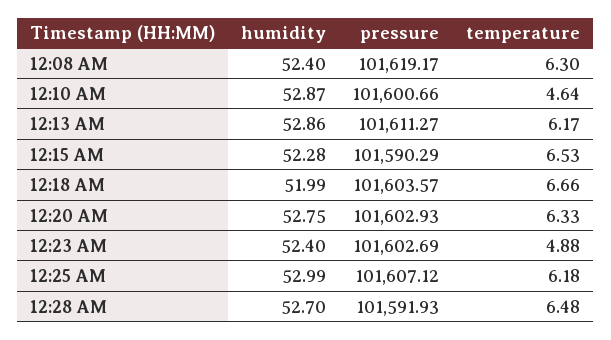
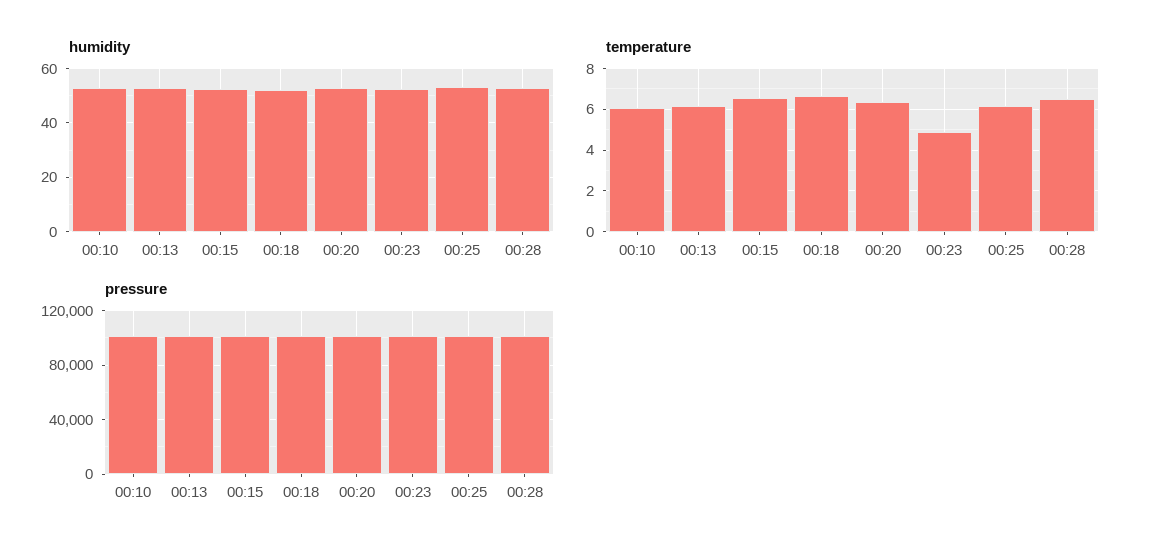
  {
    "humidity": {
-     "12:08 AM": 52.4,
      "12:10 AM": 52.87,
      "12:13 AM": 52.86,
      "12:15 AM": 52.28,
      "12:18 AM": 51.99,
      "12:20 AM": 52.75,
      "12:23 AM": 52.4,
      "12:25 AM": 52.99,
      "12:28 AM": 52.7
    },
    "pressure": {
-     "12:08 AM": 101619.17,
      "12:10 AM": 101600.66,
      "12:13 AM": 101611.27,
      "12:15 AM": 101590.29,
      "12:18 AM": 101603.57,
      "12:20 AM": 101602.93,
      "12:23 AM": 101602.69,
      "12:25 AM": 101607.12,
      "12:28 AM": 101591.93
    },
    "temperature": {
-     "12:08 AM": 6.3,
-     "12:10 AM": 4.64,
+     "12:10 AM": 6,
      "12:13 AM": 6.17,
      "12:15 AM": 6.53,
      "12:18 AM": 6.66,
      "12:20 AM": 6.33,
      "12:23 AM": 4.88,
      "12:25 AM": 6.18,
      "12:28 AM": 6.48
    }
  }

